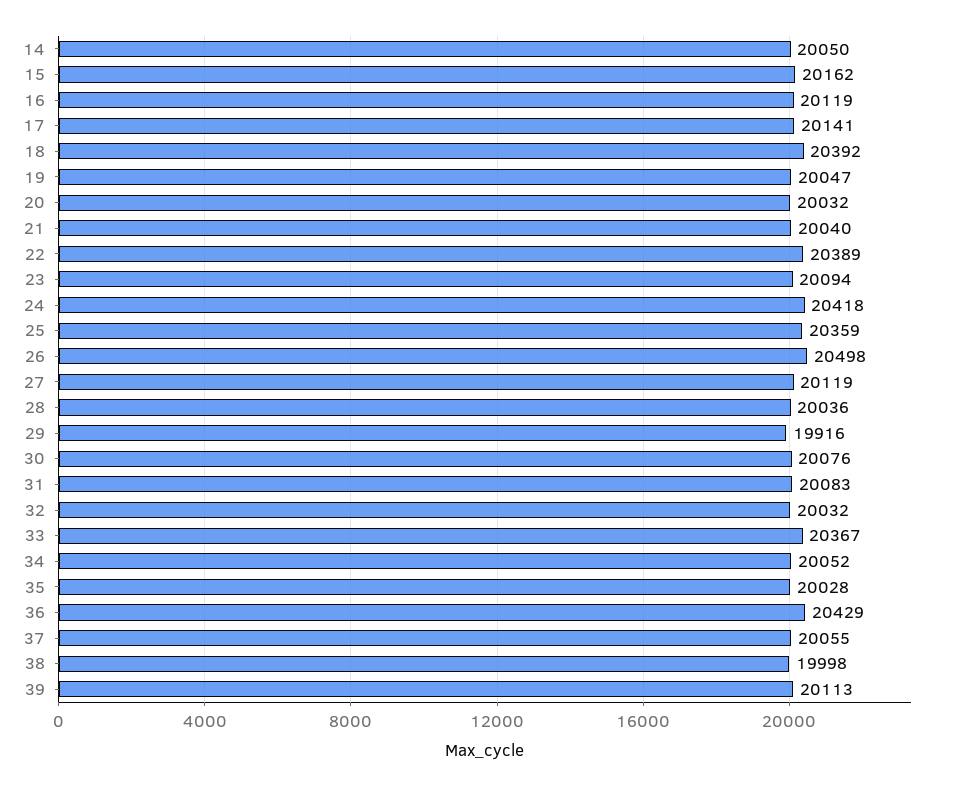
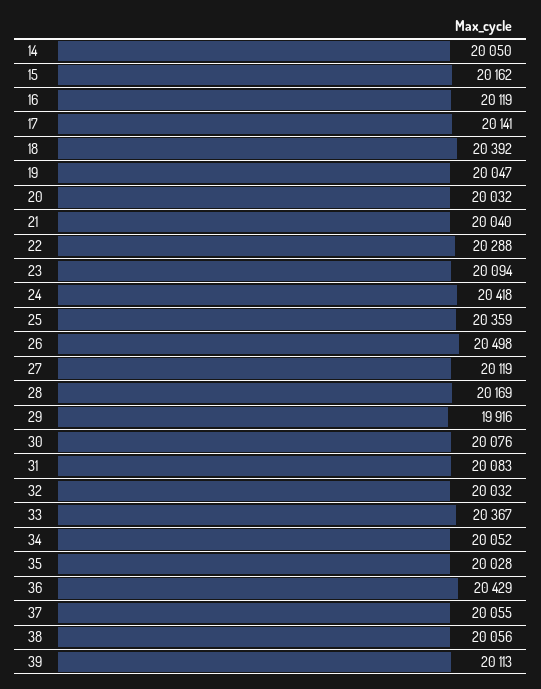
  {
    "14": 20050,
    "15": 20162,
    "16": 20119,
    "17": 20141,
    "18": 20392,
    "19": 20047,
    "20": 20032,
    "21": 20040,
-   "22": 20389,
+   "22": 20288,
    "23": 20094,
    "24": 20418,
    "25": 20359,
    "26": 20498,
    "27": 20119,
-   "28": 20036,
+   "28": 20169,
    "29": 19916,
    "30": 20076,
    "31": 20083,
    "32": 20032,
    "33": 20367,
    "34": 20052,
    "35": 20028,
    "36": 20429,
    "37": 20055,
-   "38": 19998,
+   "38": 20056,
    "39": 20113
  }

